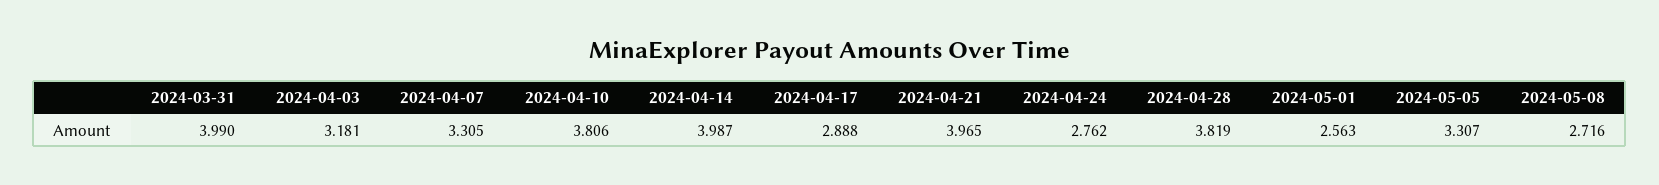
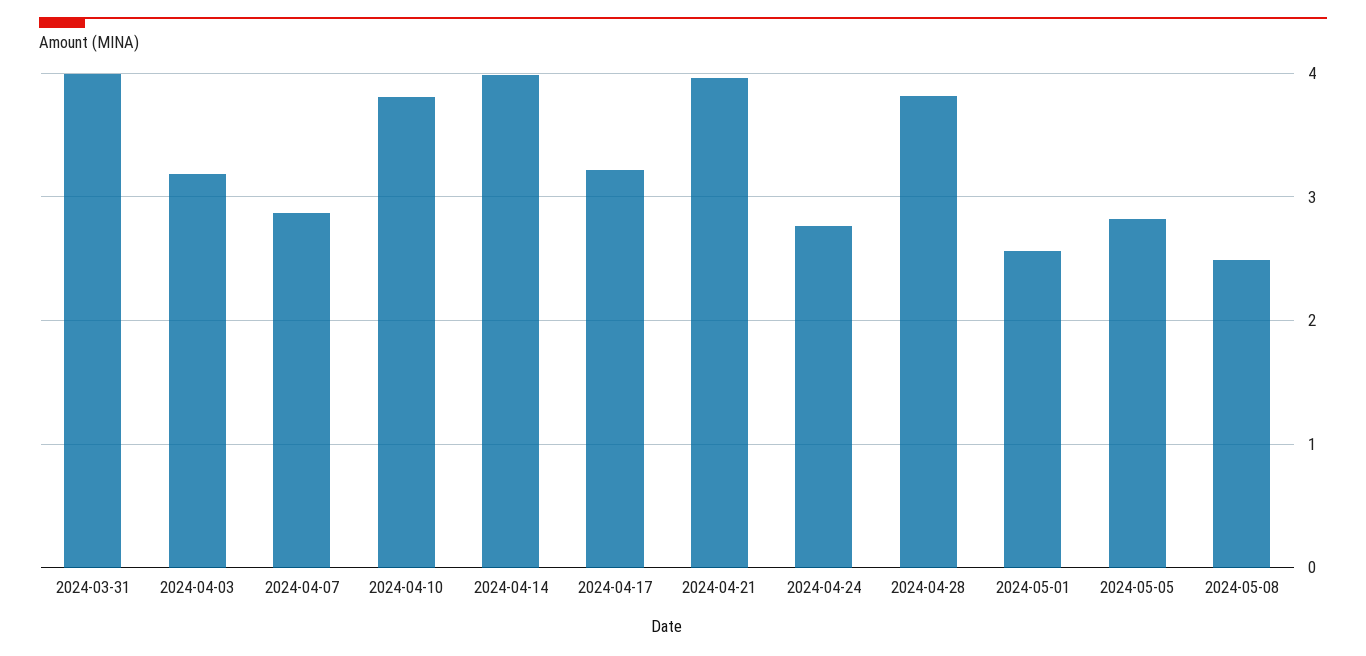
  {
    "2024-03-31": 3.99,
    "2024-04-03": 3.181,
-   "2024-04-07": 3.305,
+   "2024-04-07": 2.9,
    "2024-04-10": 3.806,
    "2024-04-14": 3.987,
-   "2024-04-17": 2.888,
+   "2024-04-17": 3.2,
    "2024-04-21": 3.965,
    "2024-04-24": 2.762,
    "2024-04-28": 3.819,
    "2024-05-01": 2.563,
-   "2024-05-05": 3.307,
+   "2024-05-05": 2.8,
-   "2024-05-08": 2.716
+   "2024-05-08": 2.5
  }

